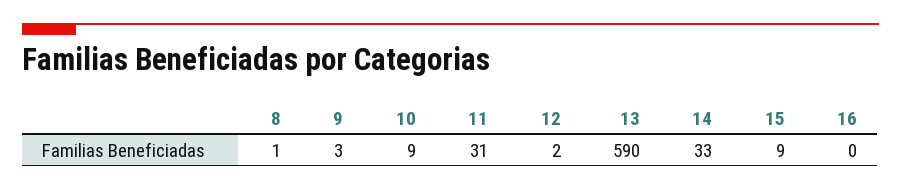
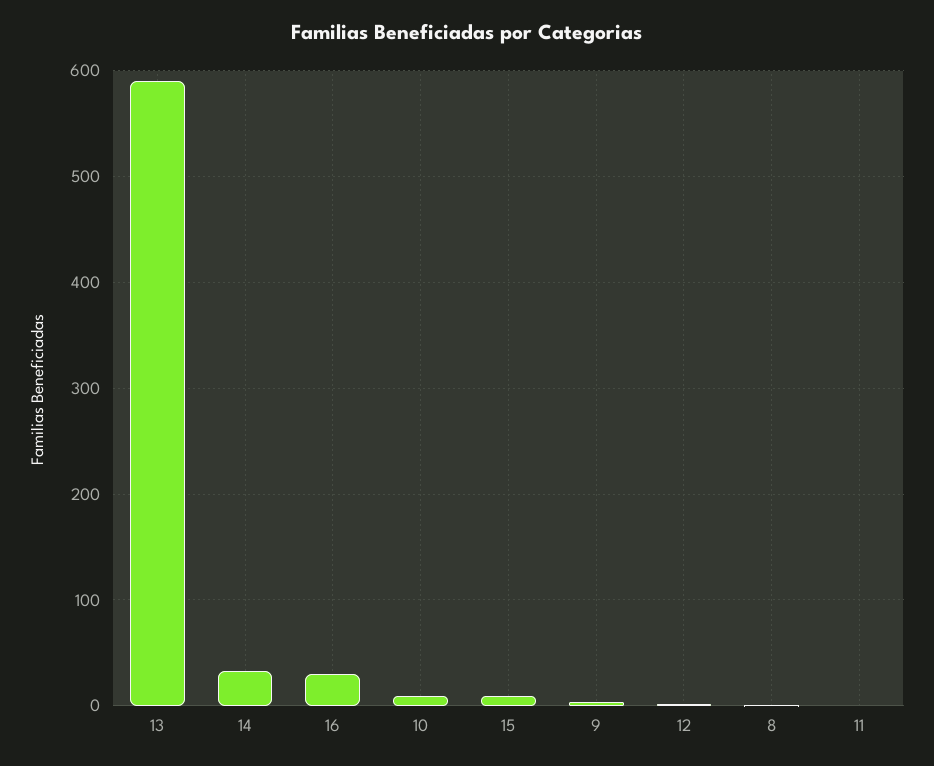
  {
    "8": 1,
    "9": 3,
    "10": 9,
-   "11": 31,
+   "11": 0,
    "12": 2,
    "13": 590,
    "14": 33,
    "15": 9,
-   "16": 0
+   "16": 30
  }

